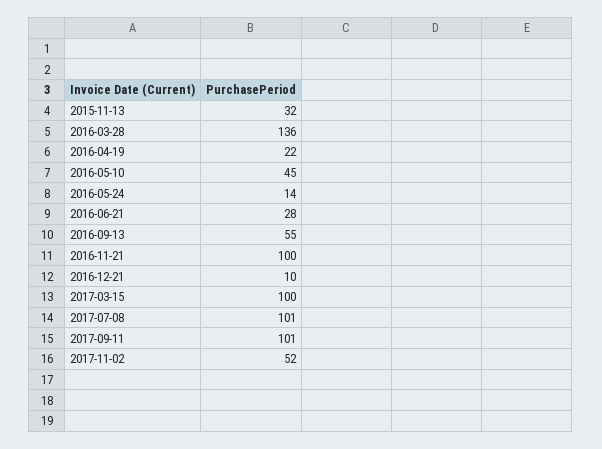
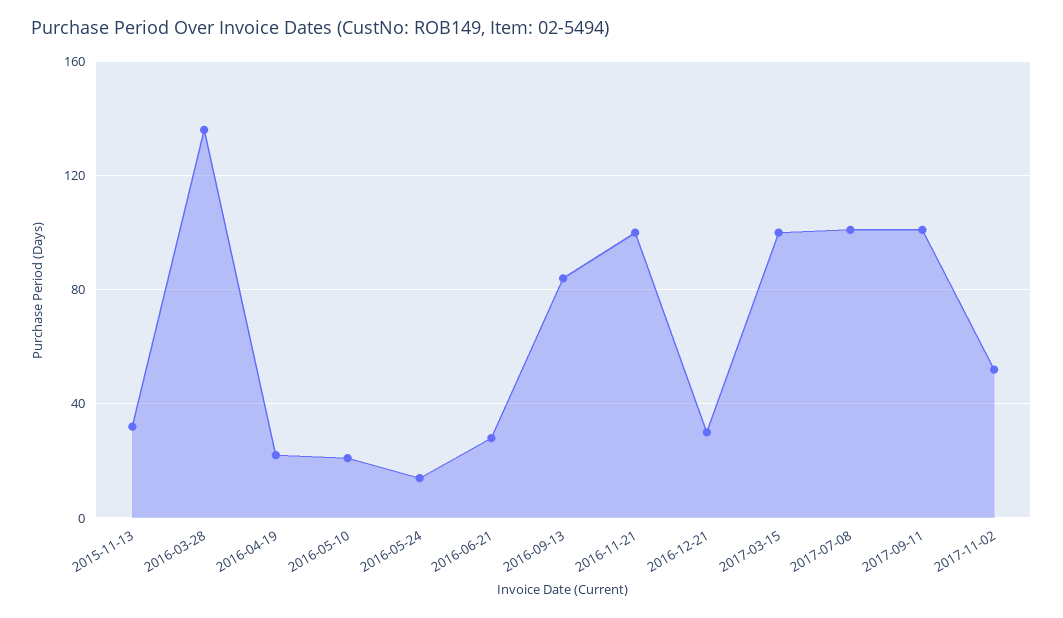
  {
    "2015-11-13": 32,
    "2016-03-28": 136,
    "2016-04-19": 22,
-   "2016-05-10": 45,
+   "2016-05-10": 20,
    "2016-05-24": 14,
    "2016-06-21": 28,
-   "2016-09-13": 55,
+   "2016-09-13": 85,
    "2016-11-21": 100,
-   "2016-12-21": 10,
+   "2016-12-21": 30,
    "2017-03-15": 100,
    "2017-07-08": 101,
    "2017-09-11": 101,
    "2017-11-02": 52
  }

